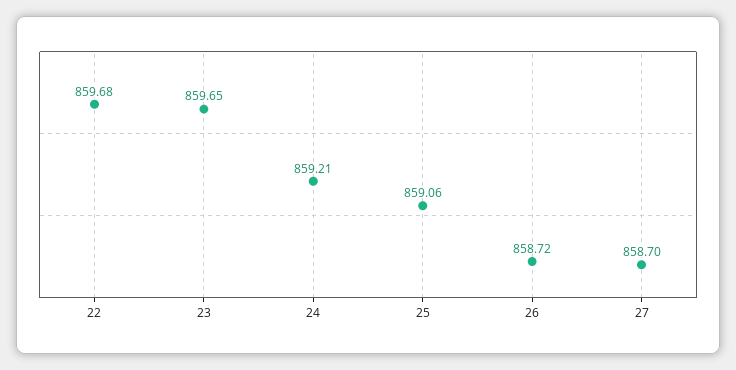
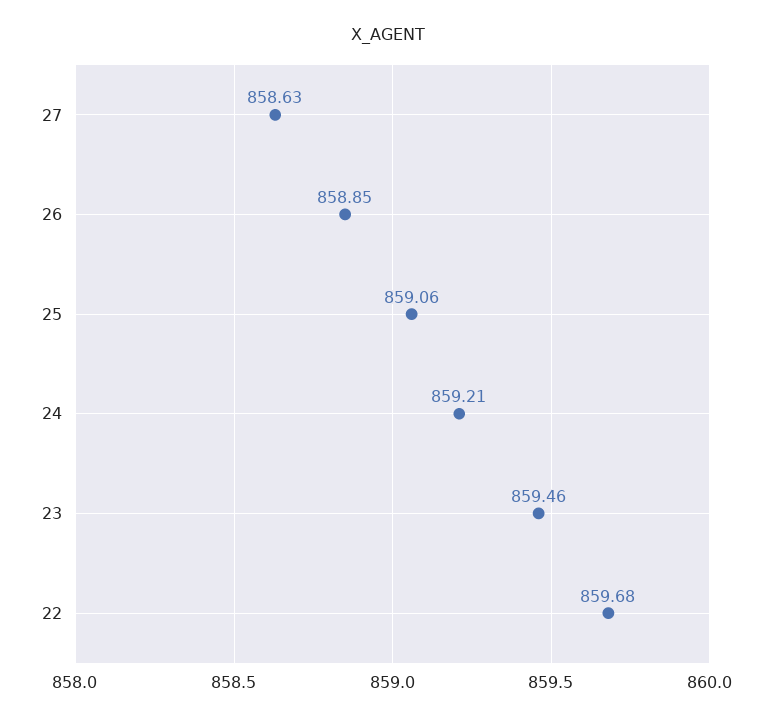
  {
    "22": 859.68,
-   "23": 859.65,
+   "23": 859.46,
    "24": 859.21,
    "25": 859.06,
-   "26": 858.72,
+   "26": 858.85,
-   "27": 858.7
+   "27": 858.63
  }

